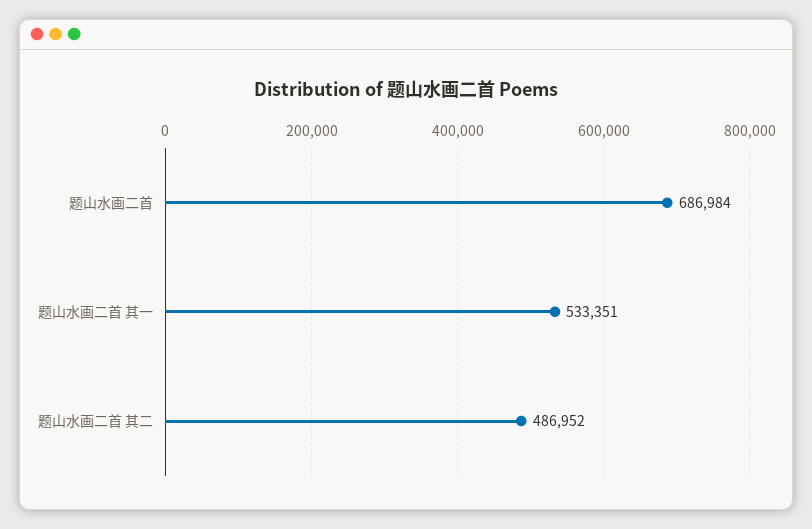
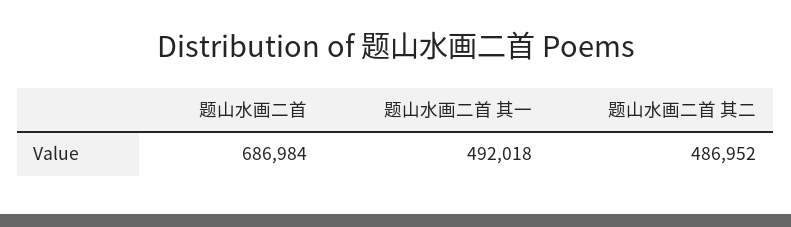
  {
    "题山水画二首": 686984,
-   "题山水画二首 其一": 533351,
+   "题山水画二首 其一": 492018,
    "题山水画二首 其二": 486952
  }

